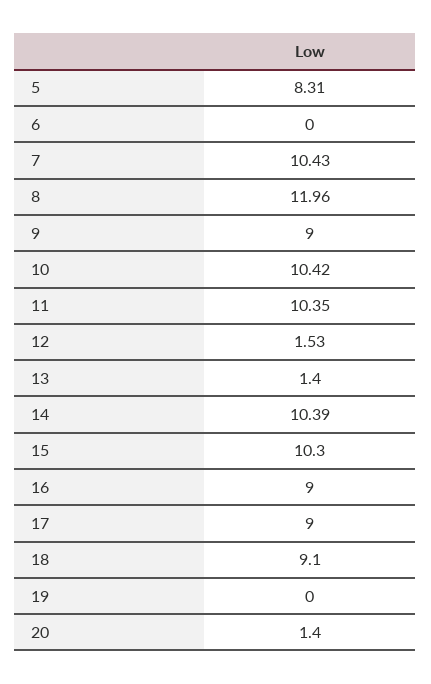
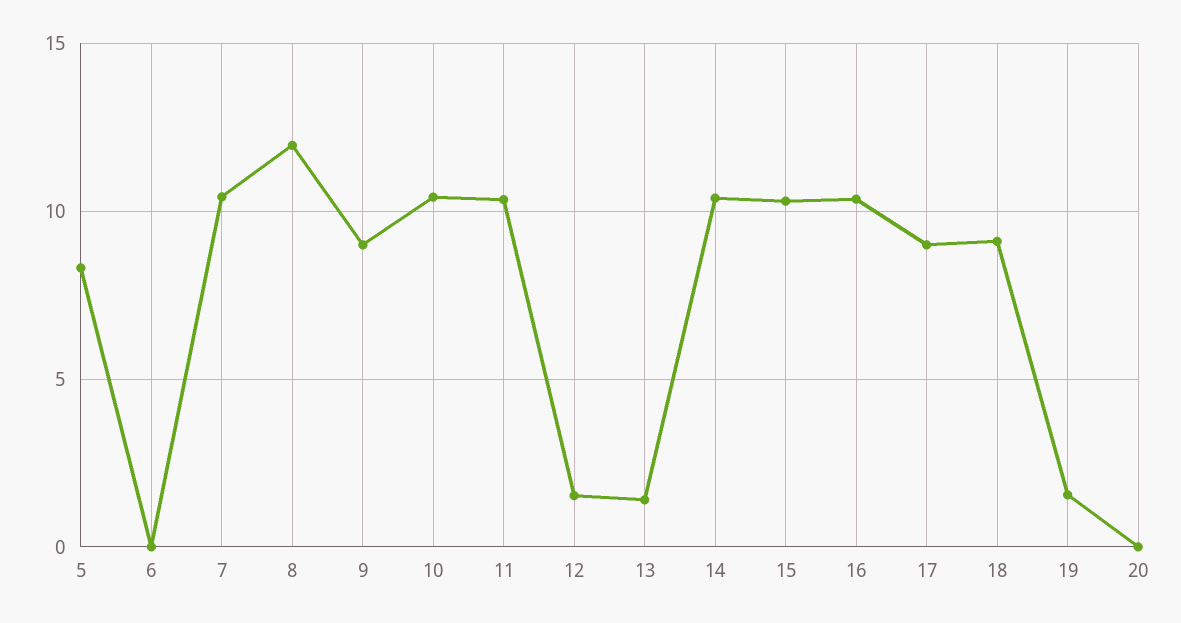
  {
    "5": 8.31,
    "6": 0,
    "7": 10.43,
    "8": 11.96,
    "9": 9,
    "10": 10.42,
    "11": 10.35,
    "12": 1.53,
    "13": 1.4,
    "14": 10.39,
    "15": 10.3,
-   "16": 9,
+   "16": 10.5,
    "17": 9,
    "18": 9.1,
-   "19": 0,
+   "19": 1.5,
-   "20": 1.4
+   "20": 0
  }

